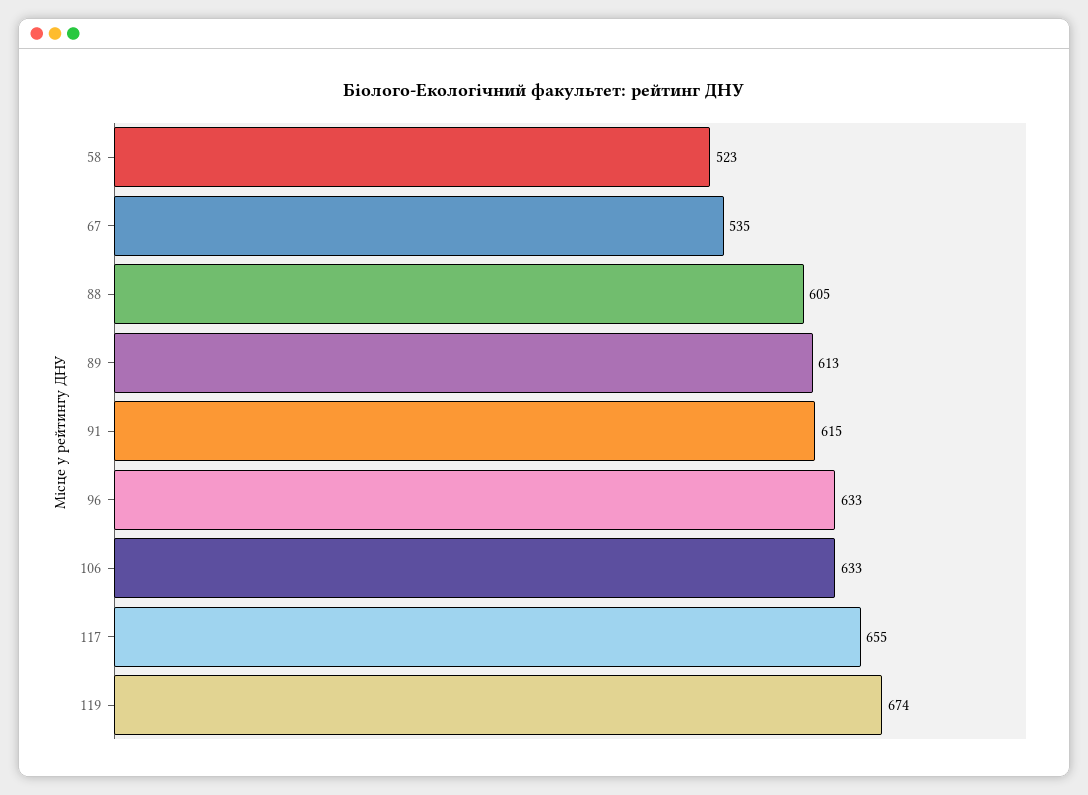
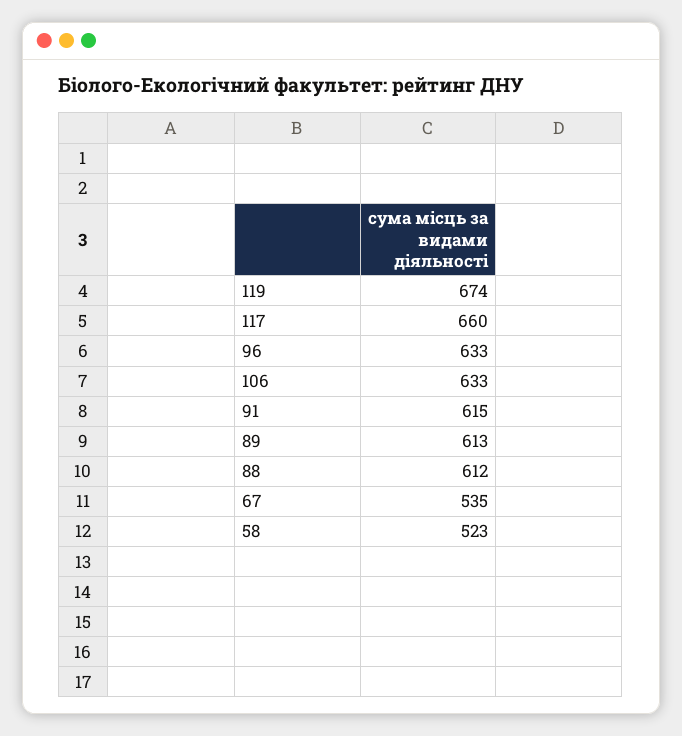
  {
    "58": 523,
    "67": 535,
-   "88": 605,
+   "88": 612,
    "89": 613,
    "91": 615,
    "96": 633,
    "106": 633,
-   "117": 655,
+   "117": 660,
    "119": 674
  }

